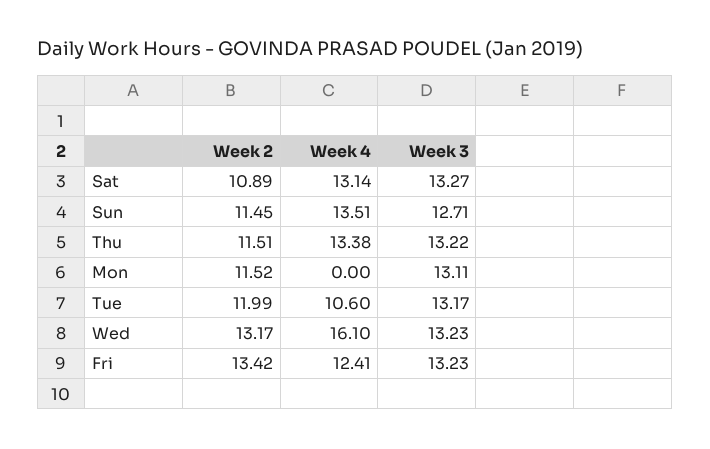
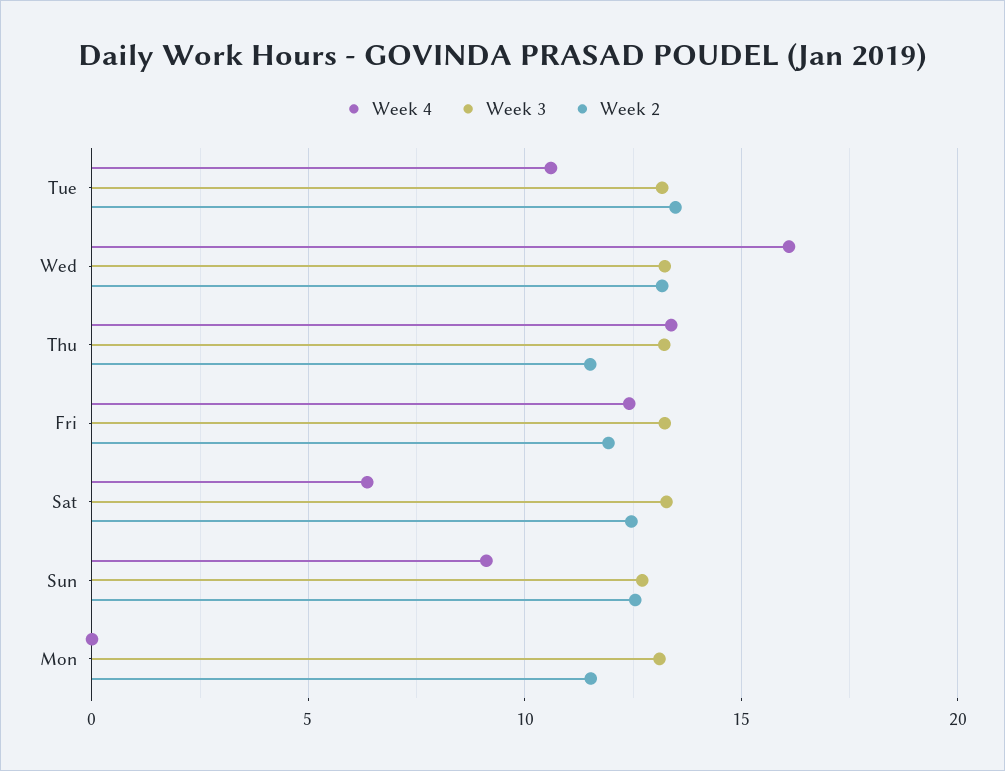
  {
    "Week 2": {
-     "Sat": 10.89,
+     "Sat": 12.5,
-     "Sun": 11.45,
+     "Sun": 12.5,
      "Thu": 11.51,
      "Mon": 11.52,
-     "Tue": 11.99,
+     "Tue": 13.5,
      "Wed": 13.17,
-     "Fri": 13.42
+     "Fri": 12
    },
    "Week 4": {
-     "Sat": 13.14,
+     "Sat": 6.5,
-     "Sun": 13.51,
+     "Sun": 9,
      "Thu": 13.38,
      "Mon": 0,
      "Tue": 10.6,
      "Wed": 16.1,
      "Fri": 12.41
    },
    "Week 3": {
      "Sat": 13.27,
      "Sun": 12.71,
      "Thu": 13.22,
      "Mon": 13.11,
      "Tue": 13.17,
      "Wed": 13.23,
      "Fri": 13.23
    }
  }

